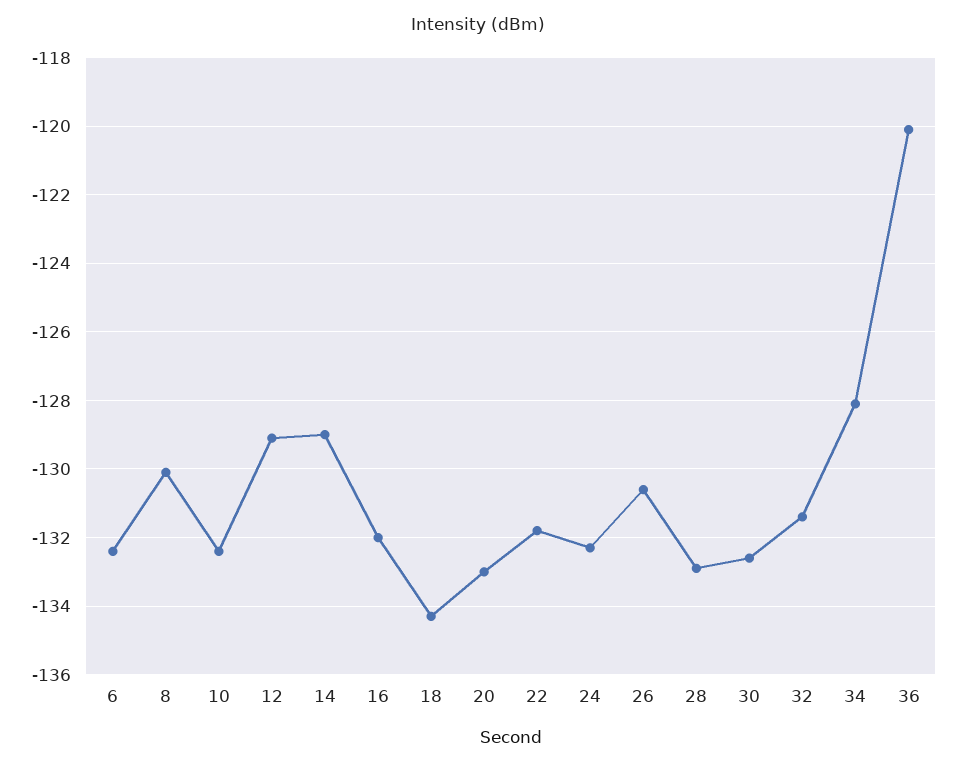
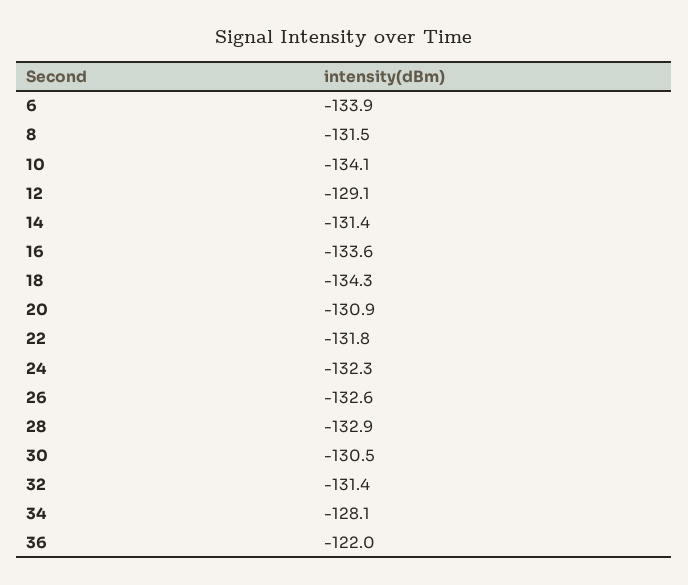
  {
-   "6": -132.5,
+   "6": -133.9,
-   "8": -130,
+   "8": -131.5,
-   "10": -132.5,
+   "10": -134.1,
    "12": -129.1,
-   "14": -129,
+   "14": -131.4,
-   "16": -132,
+   "16": -133.6,
    "18": -134.3,
-   "20": -133,
+   "20": -130.9,
    "22": -131.8,
    "24": -132.3,
-   "26": -130.5,
+   "26": -132.6,
    "28": -132.9,
-   "30": -132.5,
+   "30": -130.5,
    "32": -131.4,
    "34": -128.1,
-   "36": -120
+   "36": -122
  }

